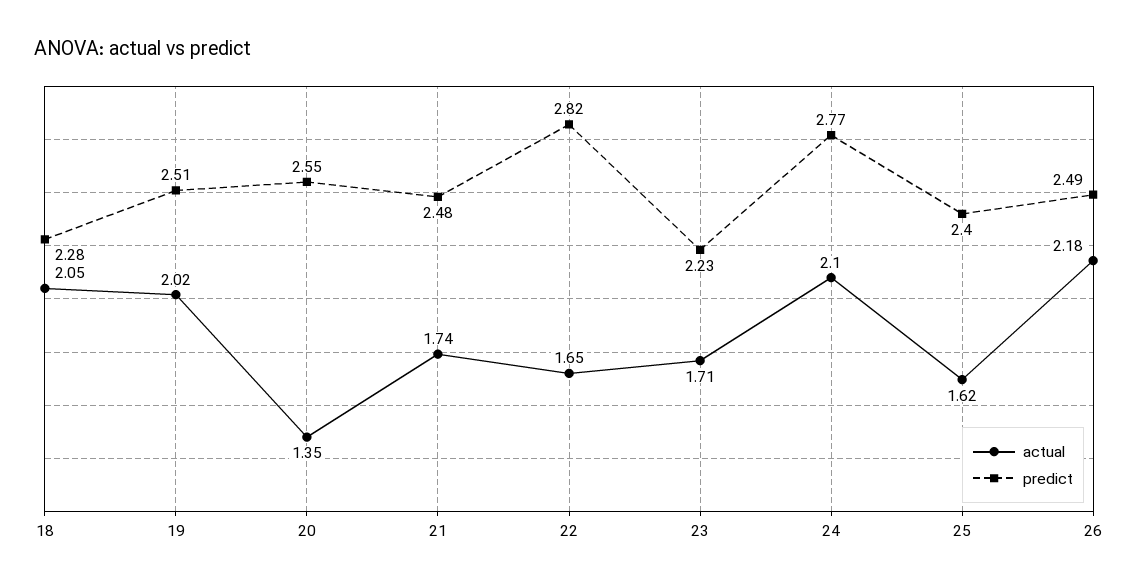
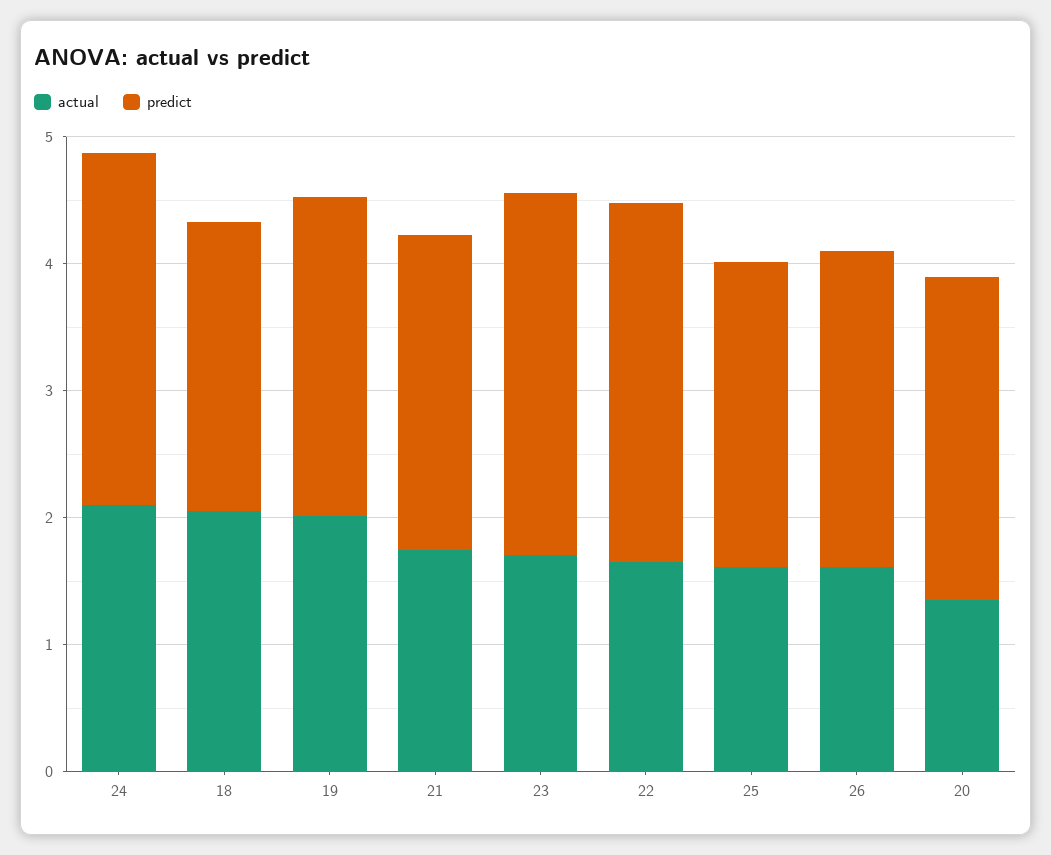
  {
    "actual": {
      "18": 2.05,
      "19": 2.02,
      "20": 1.35,
      "21": 1.74,
      "22": 1.65,
      "23": 1.71,
      "24": 2.1,
      "25": 1.62,
-     "26": 2.18
+     "26": 1.6
    },
    "predict": {
      "18": 2.28,
      "19": 2.51,
      "20": 2.55,
      "21": 2.48,
      "22": 2.82,
-     "23": 2.23,
+     "23": 2.8,
      "24": 2.77,
      "25": 2.4,
      "26": 2.49
    }
  }

